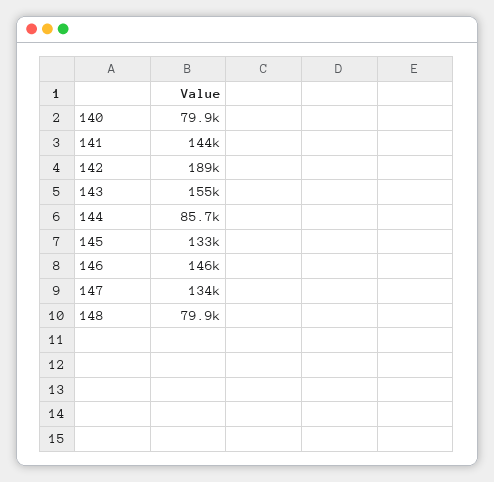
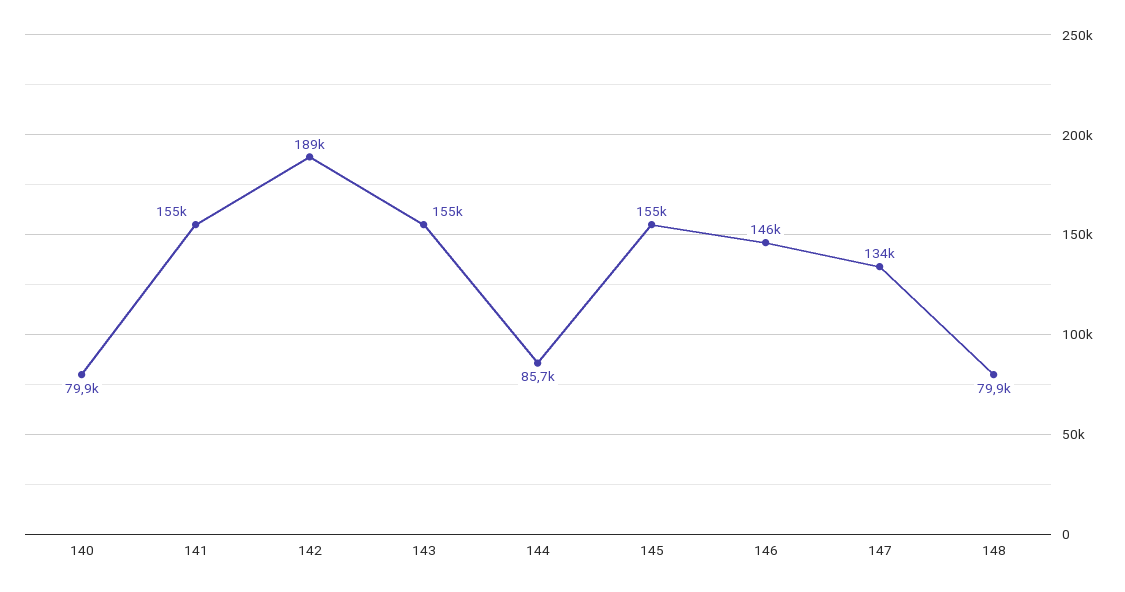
  {
    "140": 79900,
-   "141": 144000,
+   "141": 155000,
    "142": 189000,
    "143": 155000,
    "144": 85700,
-   "145": 133000,
+   "145": 155000,
    "146": 146000,
    "147": 134000,
    "148": 79900
  }

